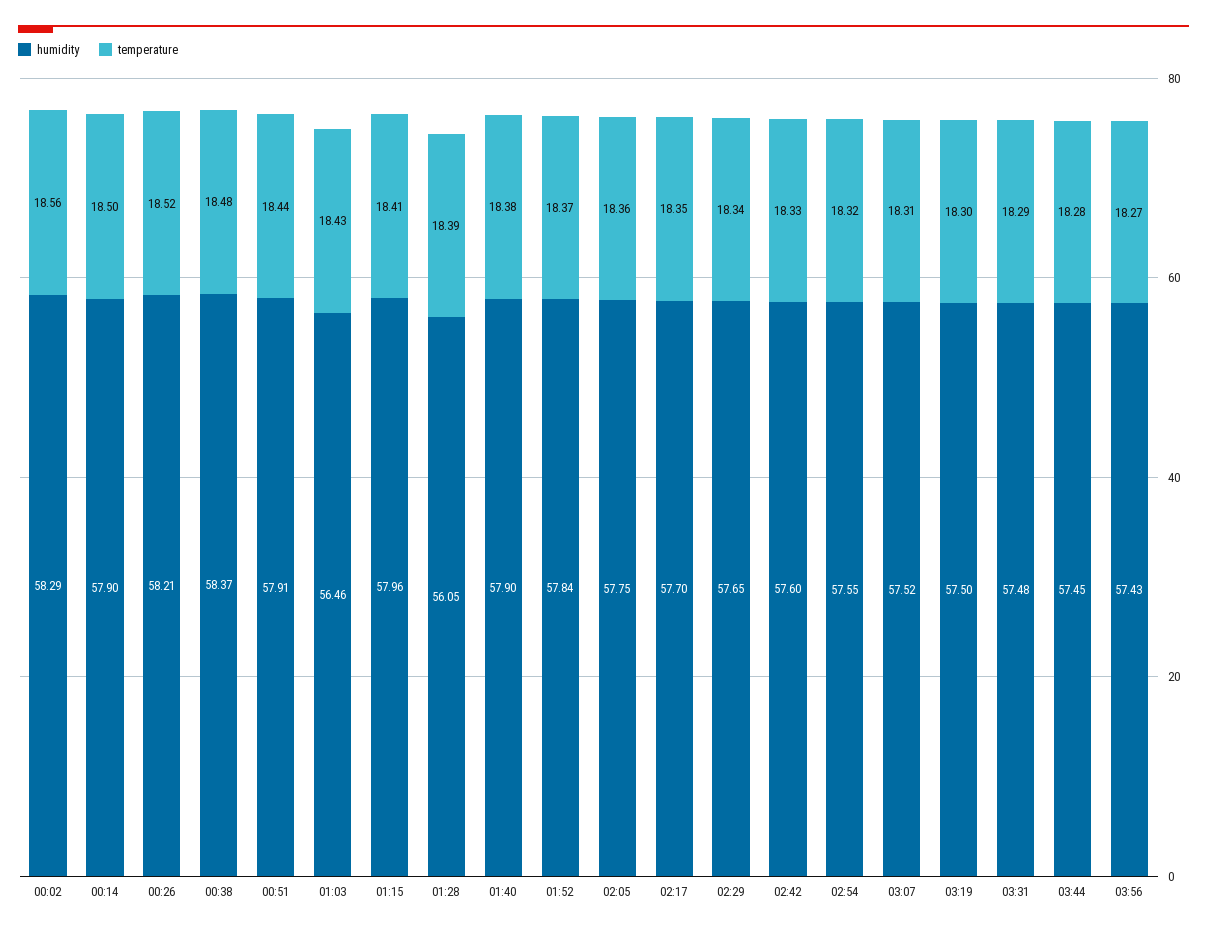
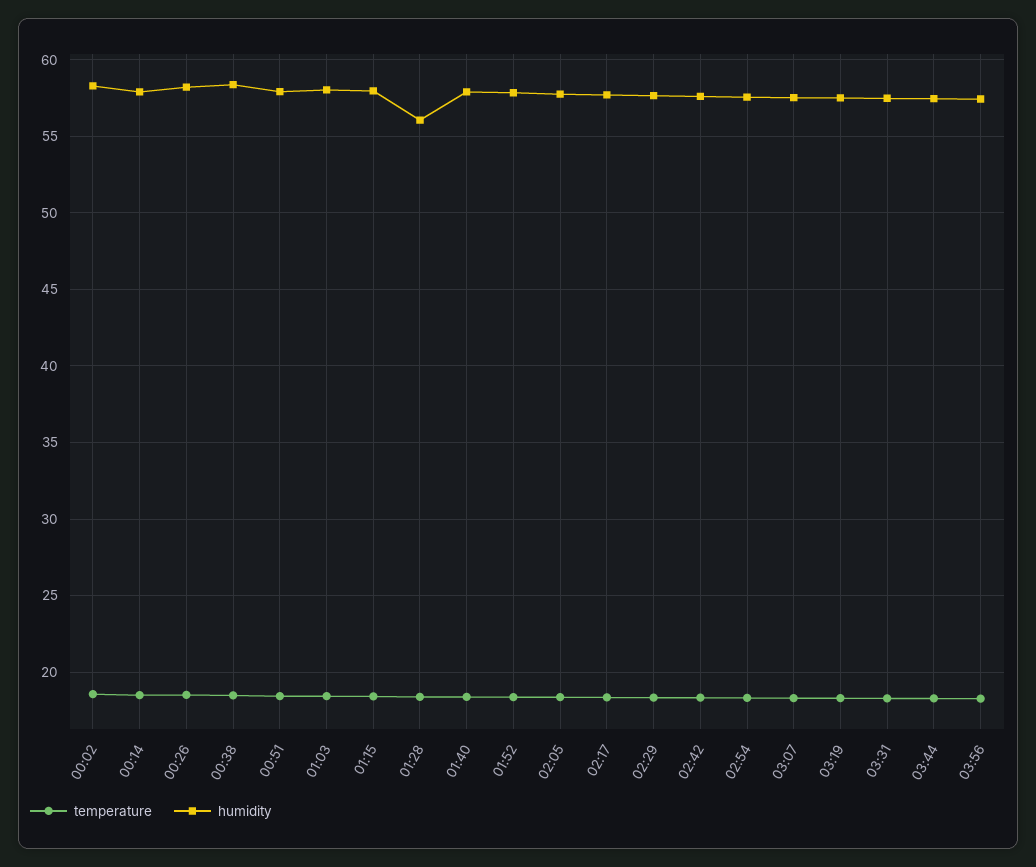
  {
    "humidity": {
      "00:02": 58.29,
      "00:14": 57.9,
      "00:26": 58.21,
      "00:38": 58.37,
      "00:51": 57.91,
-     "01:03": 56.46,
+     "01:03": 58,
      "01:15": 57.96,
      "01:28": 56.05,
      "01:40": 57.9,
      "01:52": 57.84,
      "02:05": 57.75,
      "02:17": 57.7,
      "02:29": 57.65,
      "02:42": 57.6,
      "02:54": 57.55,
      "03:07": 57.52,
      "03:19": 57.5,
      "03:31": 57.48,
      "03:44": 57.45,
      "03:56": 57.43
    },
    "temperature": {
      "00:02": 18.56,
      "00:14": 18.5,
      "00:26": 18.52,
      "00:38": 18.48,
      "00:51": 18.44,
      "01:03": 18.43,
      "01:15": 18.41,
      "01:28": 18.39,
      "01:40": 18.38,
      "01:52": 18.37,
      "02:05": 18.36,
      "02:17": 18.35,
      "02:29": 18.34,
      "02:42": 18.33,
      "02:54": 18.32,
      "03:07": 18.31,
      "03:19": 18.3,
      "03:31": 18.29,
      "03:44": 18.28,
      "03:56": 18.27
    }
  }

